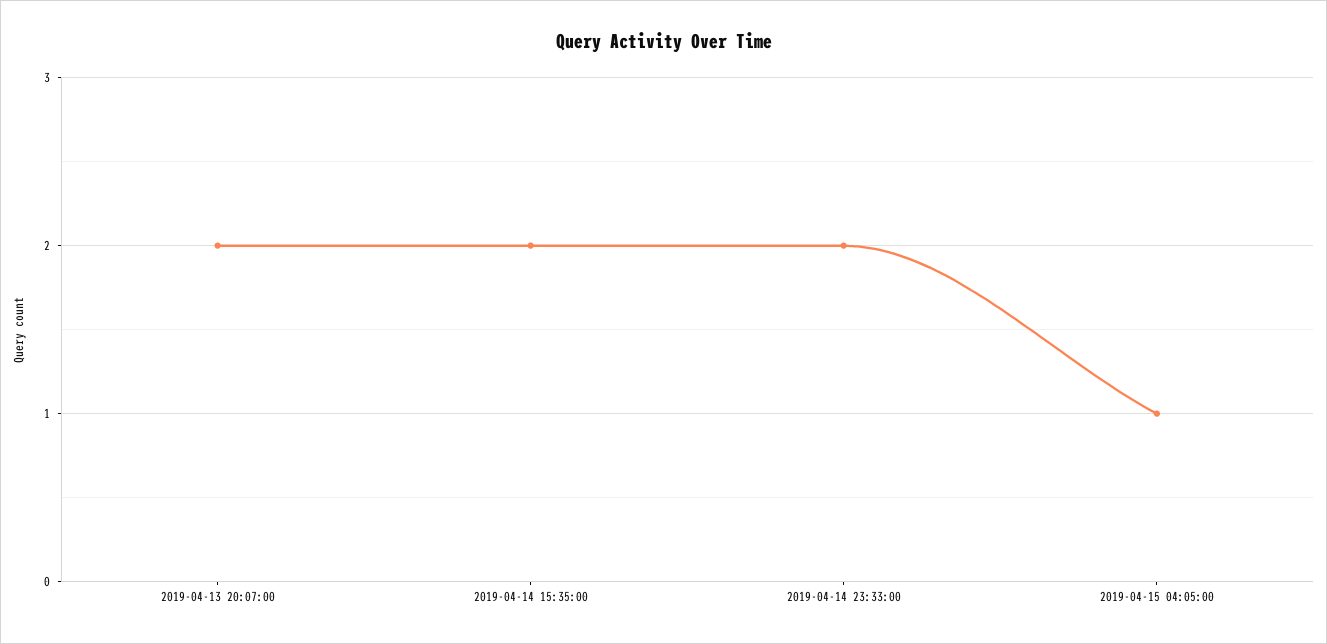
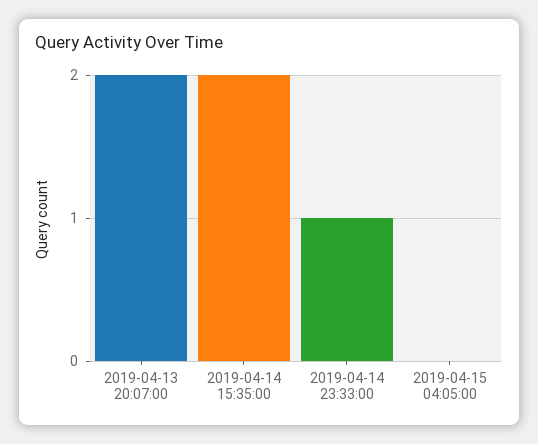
  {
    "2019-04-13 20:07:00": 2,
    "2019-04-14 15:35:00": 2,
-   "2019-04-14 23:33:00": 2,
+   "2019-04-14 23:33:00": 1,
-   "2019-04-15 04:05:00": 1
+   "2019-04-15 04:05:00": 0
  }

